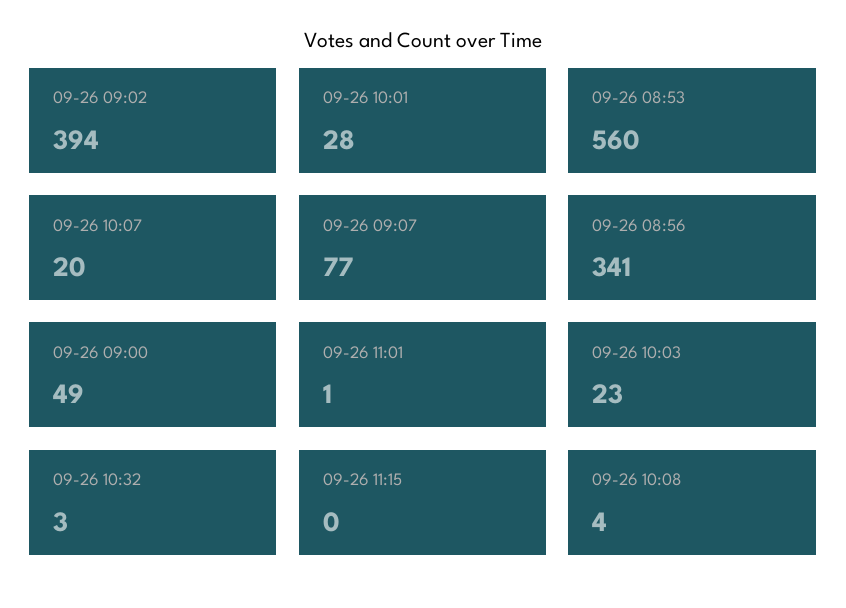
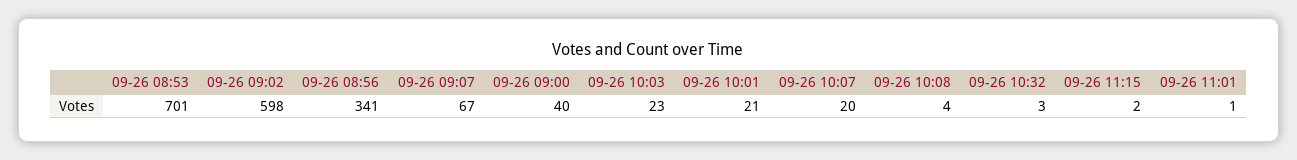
  {
-   "09-26 09:02": 394,
+   "09-26 09:02": 598,
-   "09-26 10:01": 28,
+   "09-26 10:01": 21,
-   "09-26 08:53": 560,
+   "09-26 08:53": 701,
    "09-26 10:07": 20,
-   "09-26 09:07": 77,
+   "09-26 09:07": 67,
    "09-26 08:56": 341,
-   "09-26 09:00": 49,
+   "09-26 09:00": 40,
    "09-26 11:01": 1,
    "09-26 10:03": 23,
    "09-26 10:32": 3,
-   "09-26 11:15": 0,
+   "09-26 11:15": 2,
    "09-26 10:08": 4
  }

